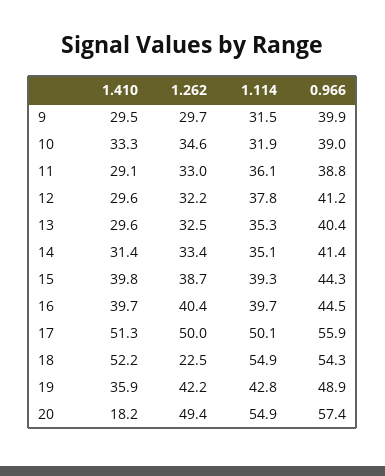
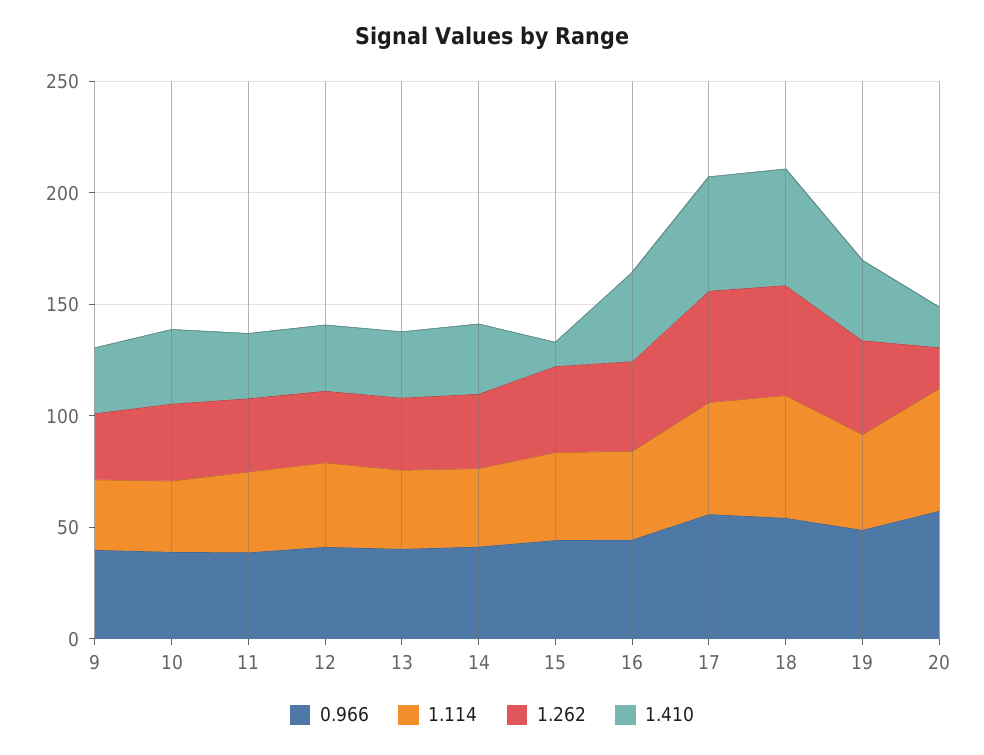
  {
    "1.410": {
      "9": 29.5,
      "10": 33.3,
      "11": 29.1,
      "12": 29.6,
      "13": 29.6,
      "14": 31.4,
-     "15": 39.8,
+     "15": 10,
      "16": 39.7,
      "17": 51.3,
      "18": 52.2,
      "19": 35.9,
      "20": 18.2
    },
    "1.262": {
      "9": 29.7,
      "10": 34.6,
      "11": 33,
      "12": 32.2,
      "13": 32.5,
      "14": 33.4,
      "15": 38.7,
      "16": 40.4,
      "17": 50,
-     "18": 22.5,
+     "18": 50,
      "19": 42.2,
-     "20": 49.4
+     "20": 20
    },
    "1.114": {
      "9": 31.5,
      "10": 31.9,
      "11": 36.1,
      "12": 37.8,
      "13": 35.3,
      "14": 35.1,
      "15": 39.3,
      "16": 39.7,
      "17": 50.1,
      "18": 54.9,
      "19": 42.8,
      "20": 54.9
    },
    "0.966": {
      "9": 39.9,
      "10": 39,
      "11": 38.8,
      "12": 41.2,
      "13": 40.4,
      "14": 41.4,
      "15": 44.3,
      "16": 44.5,
      "17": 55.9,
      "18": 54.3,
      "19": 48.9,
      "20": 57.4
    }
  }

